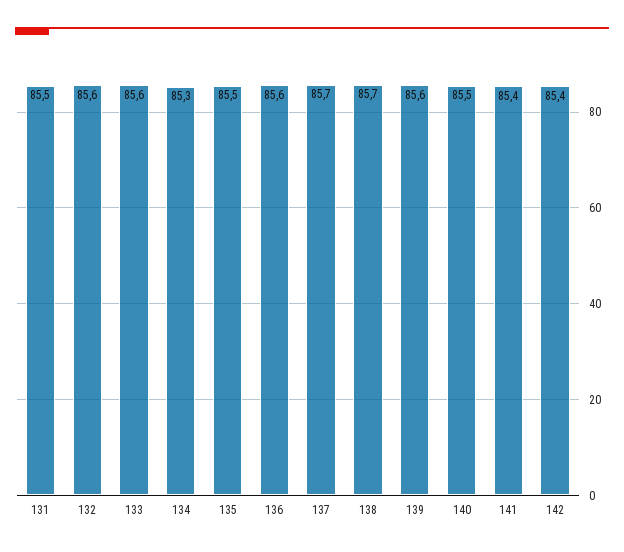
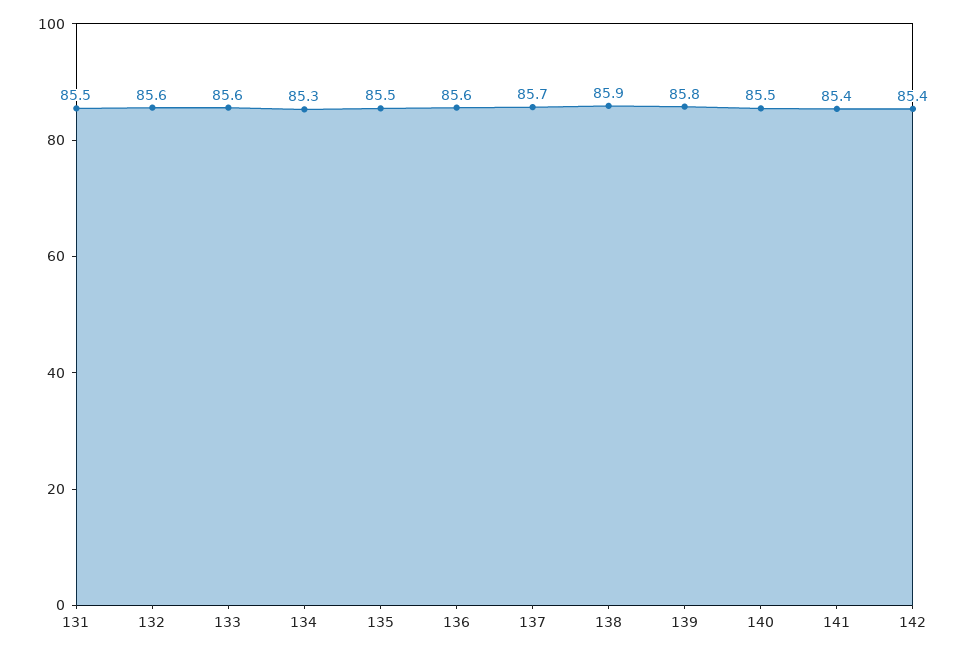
  {
    "131": 85.5,
    "132": 85.6,
    "133": 85.6,
    "134": 85.3,
    "135": 85.5,
    "136": 85.6,
    "137": 85.7,
-   "138": 85.7,
+   "138": 85.9,
-   "139": 85.6,
+   "139": 85.8,
    "140": 85.5,
    "141": 85.4,
    "142": 85.4
  }

